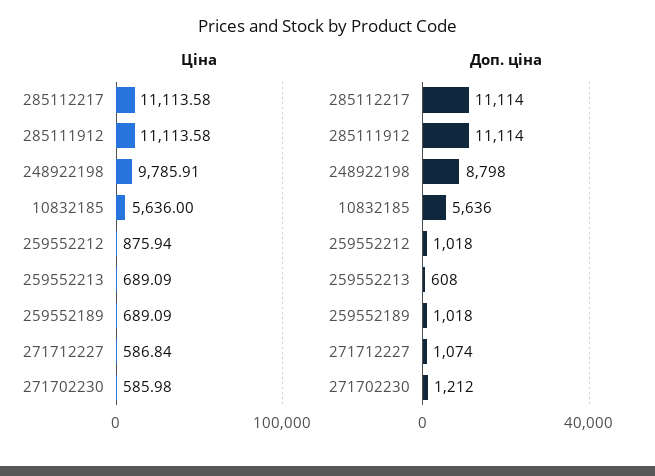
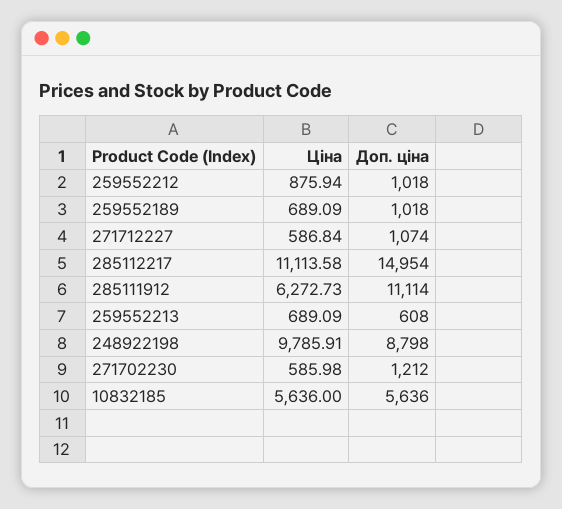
  {
    "Ціна": {
      "285112217": 11113.58,
-     "285111912": 11113.58,
+     "285111912": 6272.73,
      "248922198": 9785.91,
      "10832185": 5636,
      "259552212": 875.94,
      "259552213": 689.09,
      "259552189": 689.09,
      "271712227": 586.84,
      "271702230": 585.98
    },
    "Доп. ціна": {
-     "285112217": 11114,
+     "285112217": 14954,
      "285111912": 11114,
      "248922198": 8798,
      "10832185": 5636,
      "259552212": 1018,
      "259552213": 608,
      "259552189": 1018,
      "271712227": 1074,
      "271702230": 1212
    }
  }

